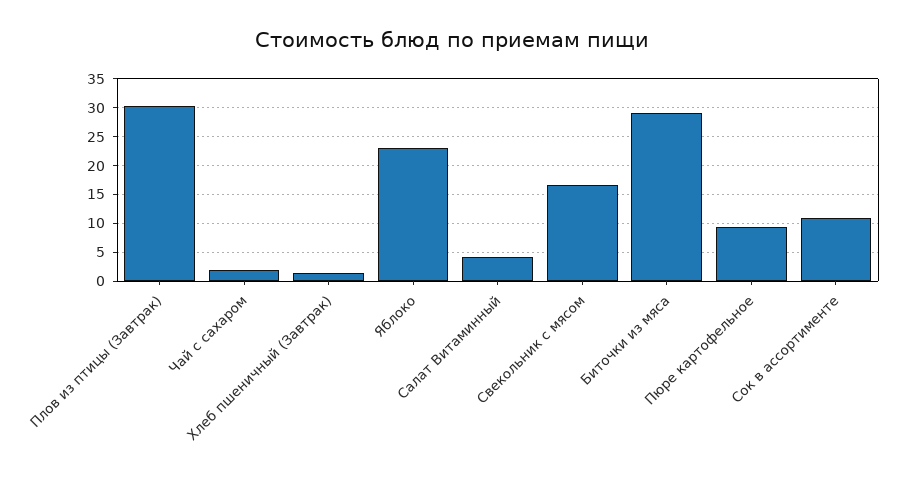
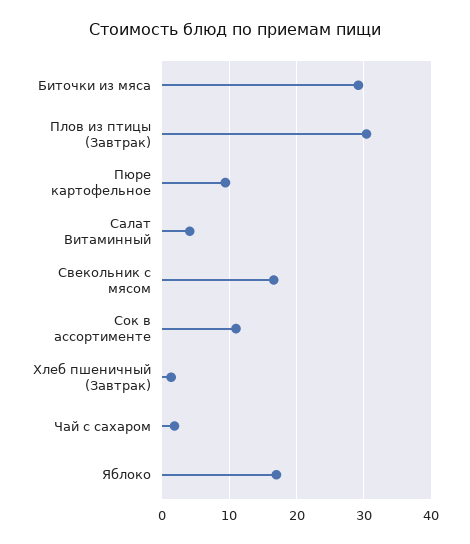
  {
    "Плов из птицы (Завтрак)": 30,
    "Чай с сахаром": 2,
    "Хлеб пшеничный (Завтрак)": 1,
-   "Яблоко": 22.5,
+   "Яблоко": 17,
    "Салат Витаминный": 4,
    "Свекольник с мясом": 17,
    "Биточки из мяса": 29,
    "Пюре картофельное": 9,
    "Сок в ассортименте": 11
  }

